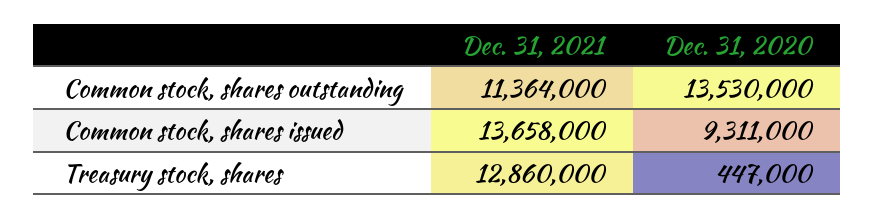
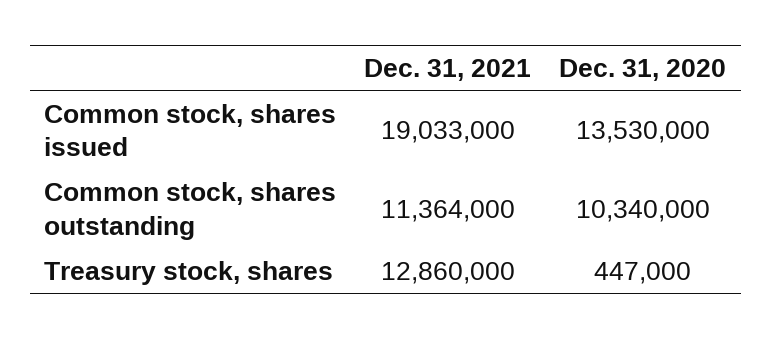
  {
    "Dec. 31, 2021": {
      "Common stock, shares outstanding": 11364000,
-     "Common stock, shares issued": 13658000,
+     "Common stock, shares issued": 19033000,
      "Treasury stock, shares": 12860000
    },
    "Dec. 31, 2020": {
-     "Common stock, shares outstanding": 13530000,
+     "Common stock, shares outstanding": 10340000,
-     "Common stock, shares issued": 9311000,
+     "Common stock, shares issued": 13530000,
      "Treasury stock, shares": 447000
    }
  }

